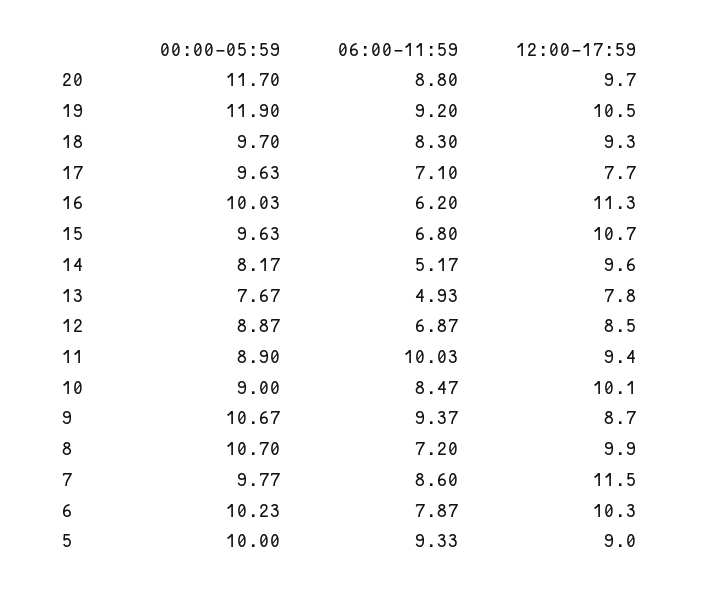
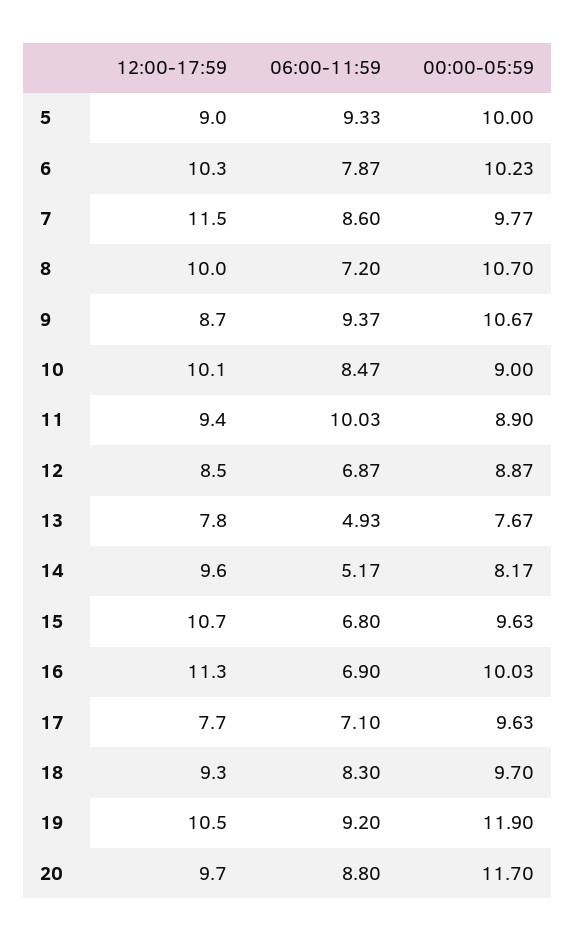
  {
    "00:00-05:59": {
      "20": 11.7,
      "19": 11.9,
      "18": 9.7,
      "17": 9.63,
      "16": 10.03,
      "15": 9.63,
      "14": 8.17,
      "13": 7.67,
      "12": 8.87,
      "11": 8.9,
      "10": 9,
      "9": 10.67,
      "8": 10.7,
      "7": 9.77,
      "6": 10.23,
      "5": 10
    },
    "06:00-11:59": {
      "20": 8.8,
      "19": 9.2,
      "18": 8.3,
      "17": 7.1,
-     "16": 6.2,
+     "16": 6.9,
      "15": 6.8,
      "14": 5.17,
      "13": 4.93,
      "12": 6.87,
      "11": 10.03,
      "10": 8.47,
      "9": 9.37,
      "8": 7.2,
      "7": 8.6,
      "6": 7.87,
      "5": 9.33
    },
    "12:00-17:59": {
      "20": 9.7,
      "19": 10.5,
      "18": 9.3,
      "17": 7.7,
      "16": 11.3,
      "15": 10.7,
      "14": 9.6,
      "13": 7.8,
      "12": 8.5,
      "11": 9.4,
      "10": 10.1,
      "9": 8.7,
-     "8": 9.9,
+     "8": 10,
      "7": 11.5,
      "6": 10.3,
      "5": 9
    }
  }

